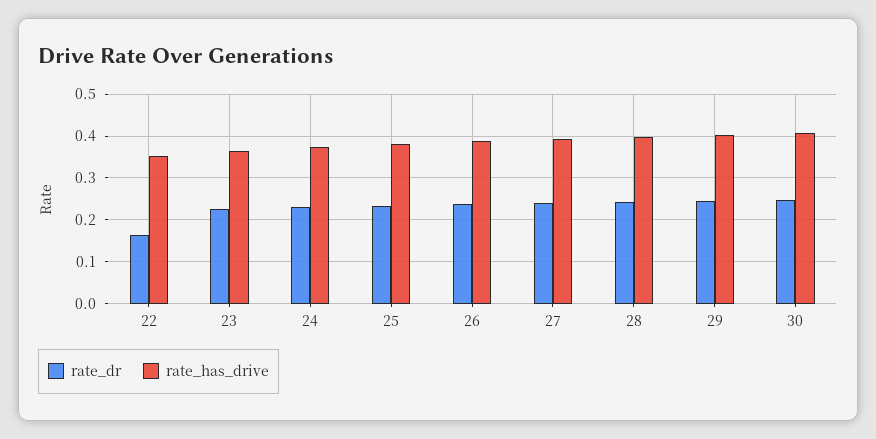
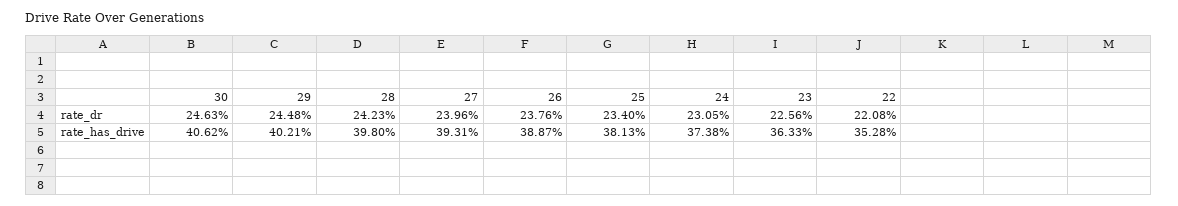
  {
    "rate_dr": {
-     "22": 0.16,
+     "22": 0.2208,
      "23": 0.2256,
      "24": 0.2305,
      "25": 0.234,
      "26": 0.2376,
      "27": 0.2396,
      "28": 0.2423,
      "29": 0.2448,
      "30": 0.2463
    },
    "rate_has_drive": {
      "22": 0.3528,
      "23": 0.3633,
      "24": 0.3738,
      "25": 0.3813,
      "26": 0.3887,
      "27": 0.3931,
      "28": 0.398,
      "29": 0.4021,
      "30": 0.4062
    }
  }

